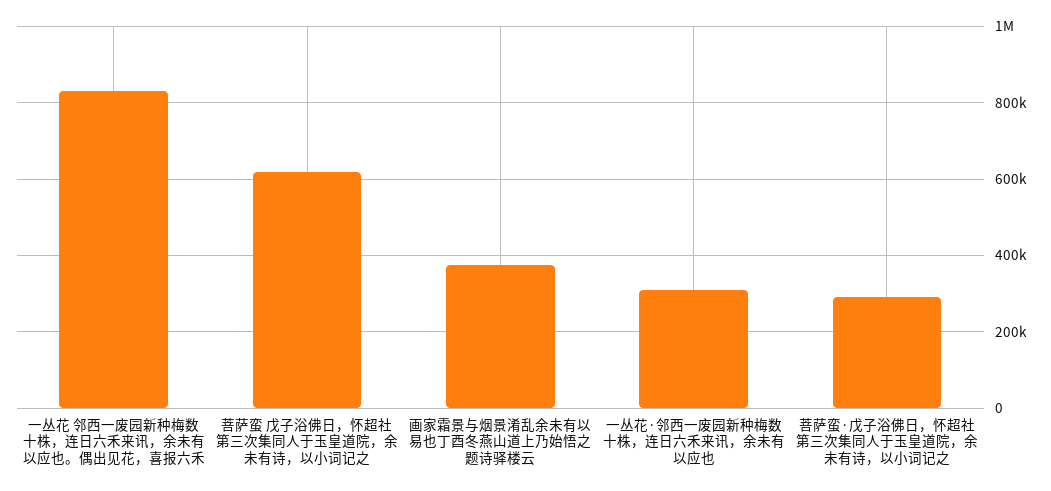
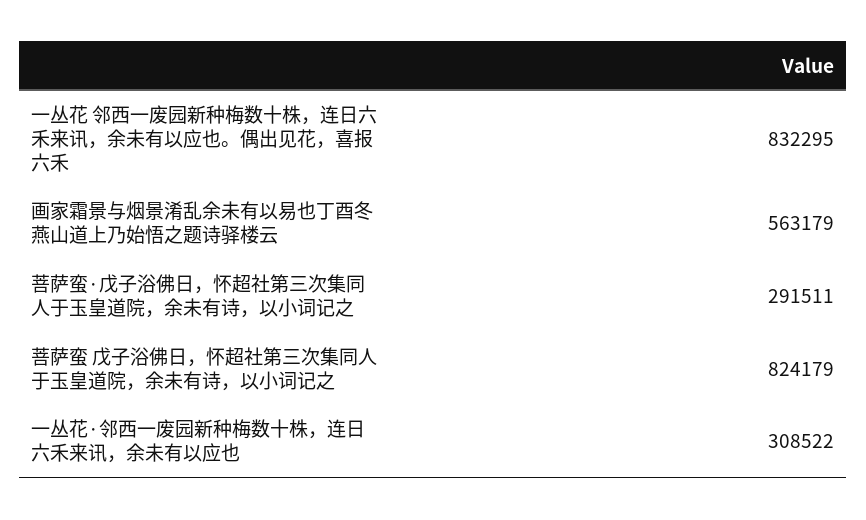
  {
    "一丛花 邻西一废园新种梅数十株，连日六禾来讯，余未有以应也。偶出见花，喜报六禾": 832295,
-   "菩萨蛮 戊子浴佛日，怀超社第三次集同人于玉皇道院，余未有诗，以小词记之": 620000,
+   "菩萨蛮 戊子浴佛日，怀超社第三次集同人于玉皇道院，余未有诗，以小词记之": 824179,
-   "画家霜景与烟景淆乱余未有以易也丁酉冬燕山道上乃始悟之题诗驿楼云": 380000,
+   "画家霜景与烟景淆乱余未有以易也丁酉冬燕山道上乃始悟之题诗驿楼云": 563179,
    "一丛花·邻西一废园新种梅数十株，连日六禾来讯，余未有以应也": 308522,
    "菩萨蛮·戊子浴佛日，怀超社第三次集同人于玉皇道院，余未有诗，以小词记之": 291511
  }

